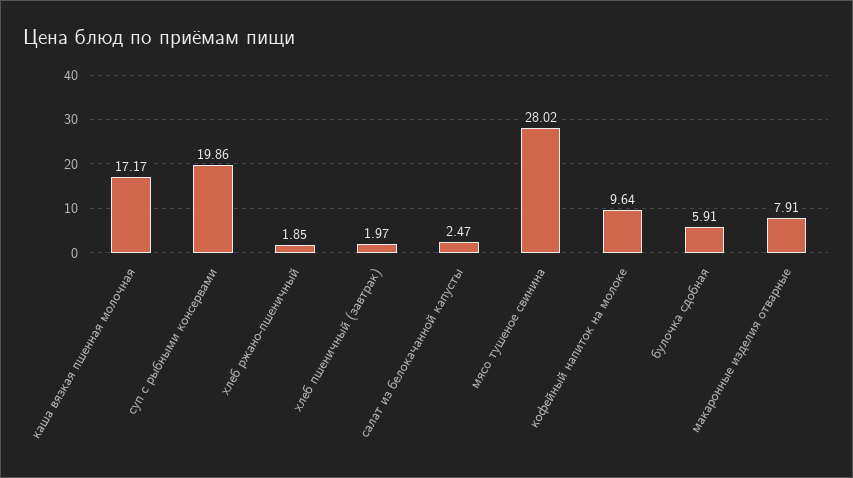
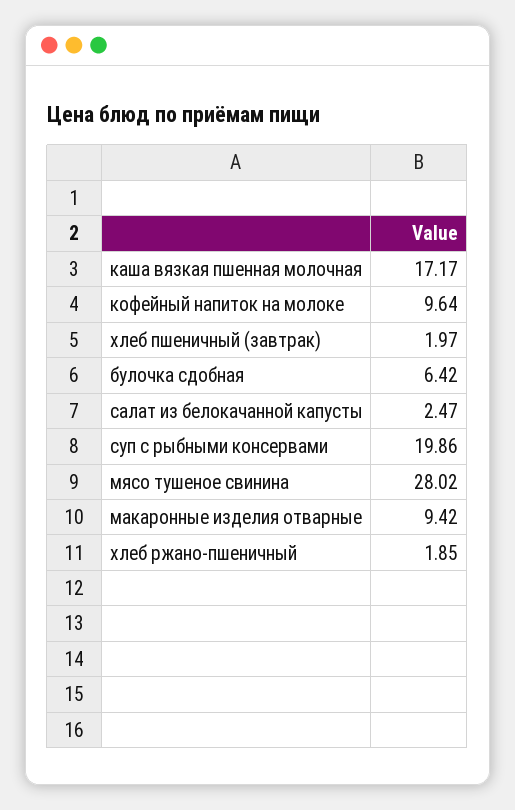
  {
    "каша вязкая пшенная молочная": 17.17,
    "суп с рыбными консервами": 19.86,
    "хлеб ржано-пшеничный": 1.85,
    "хлеб пшеничный (завтрак)": 1.97,
    "салат из белокачанной капусты": 2.47,
    "мясо тушеное свинина": 28.02,
    "кофейный напиток на молоке": 9.64,
-   "булочка сдобная": 5.91,
+   "булочка сдобная": 6.42,
-   "макаронные изделия отварные": 7.91
+   "макаронные изделия отварные": 9.42
  }

